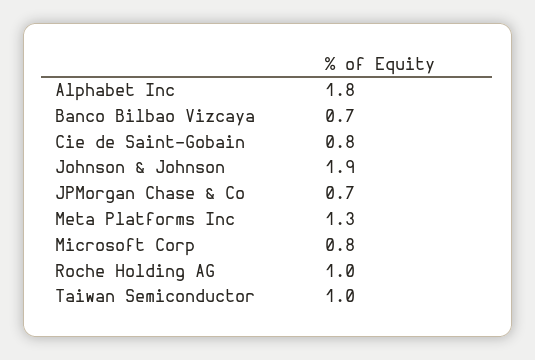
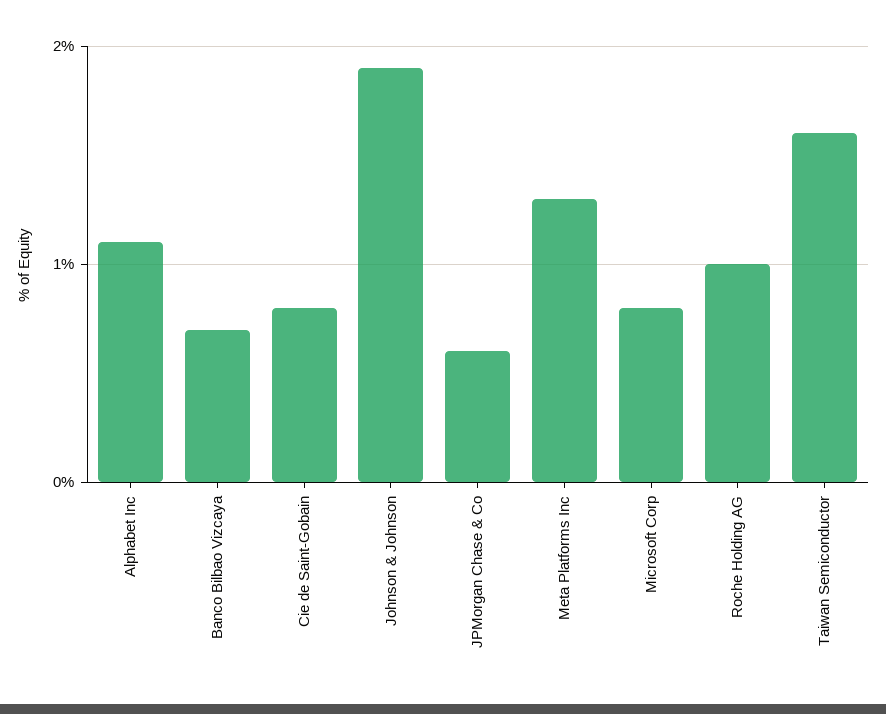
  {
-   "Alphabet Inc": 1.8,
+   "Alphabet Inc": 1.1,
    "Banco Bilbao Vizcaya": 0.7,
    "Cie de Saint-Gobain": 0.8,
    "Johnson & Johnson": 1.9,
-   "JPMorgan Chase & Co": 0.7,
+   "JPMorgan Chase & Co": 0.6,
    "Meta Platforms Inc": 1.3,
    "Microsoft Corp": 0.8,
    "Roche Holding AG": 1,
-   "Taiwan Semiconductor": 1
+   "Taiwan Semiconductor": 1.6
  }

